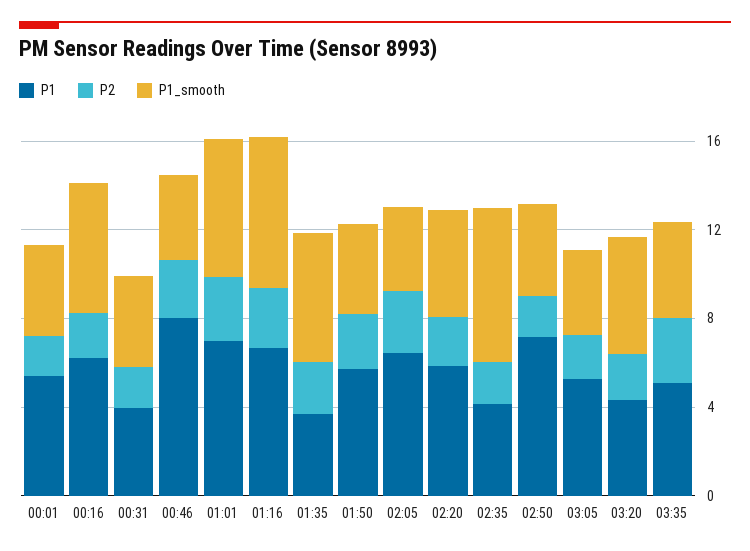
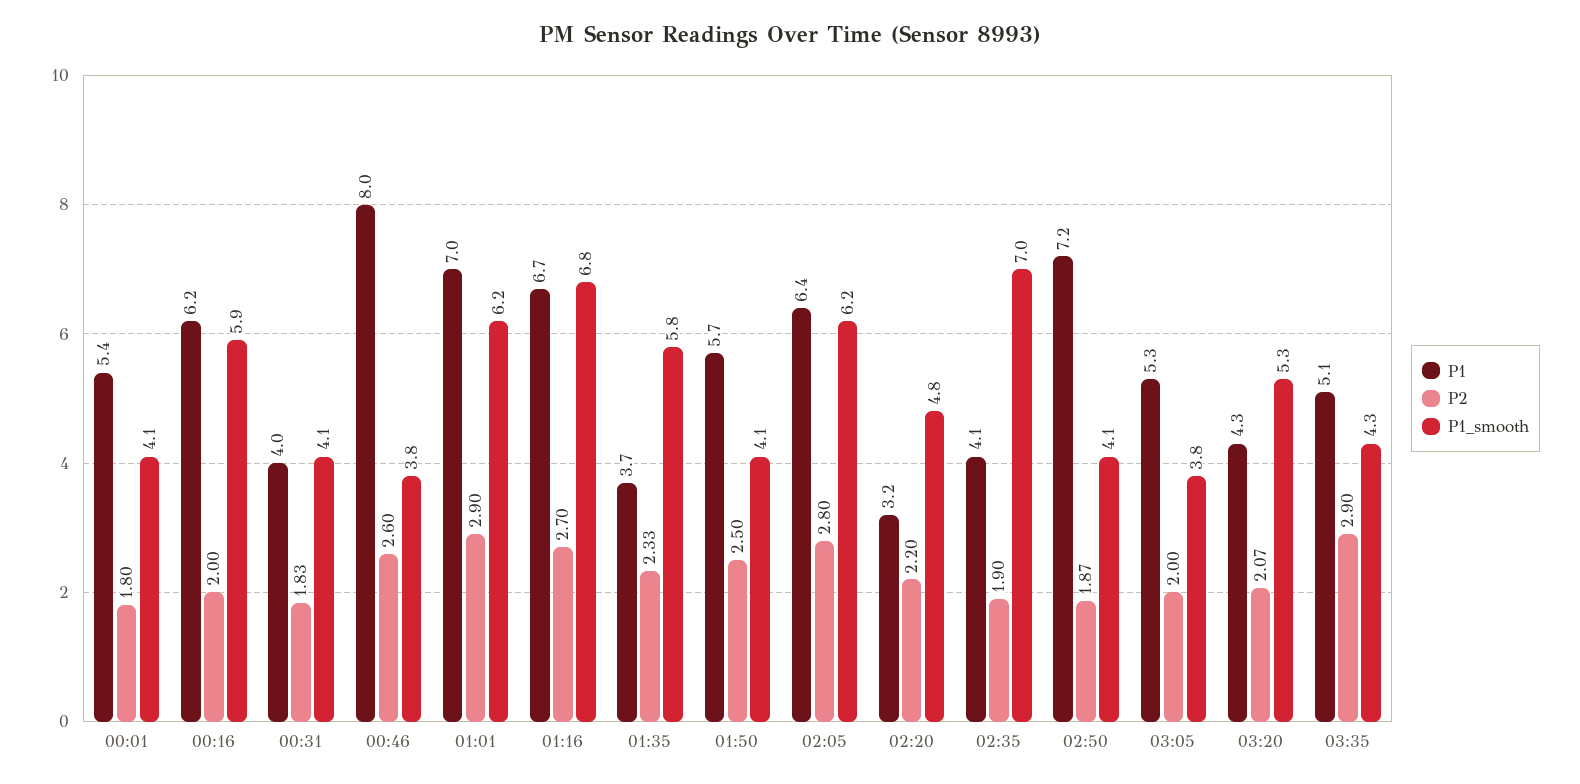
  {
    "P1": {
      "00:01": 5.4,
      "00:16": 6.2,
      "00:31": 4,
      "00:46": 8,
      "01:01": 7,
      "01:16": 6.7,
      "01:35": 3.7,
      "01:50": 5.7,
      "02:05": 6.4,
-     "02:20": 6,
+     "02:20": 3.2,
      "02:35": 4.1,
      "02:50": 7.2,
      "03:05": 5.3,
      "03:20": 4.3,
      "03:35": 5.1
    },
    "P2": {
      "00:01": 1.8,
      "00:16": 2,
      "00:31": 1.83,
      "00:46": 2.6,
      "01:01": 2.9,
      "01:16": 2.7,
      "01:35": 2.33,
      "01:50": 2.5,
      "02:05": 2.8,
      "02:20": 2.2,
      "02:35": 1.9,
      "02:50": 1.87,
      "03:05": 2,
      "03:20": 2.07,
      "03:35": 2.9
    },
    "P1_smooth": {
      "00:01": 4.1,
      "00:16": 5.9,
      "00:31": 4.1,
      "00:46": 3.8,
      "01:01": 6.2,
      "01:16": 6.8,
      "01:35": 5.8,
      "01:50": 4.1,
-     "02:05": 4,
+     "02:05": 6.2,
      "02:20": 4.8,
      "02:35": 7,
      "02:50": 4.1,
      "03:05": 3.8,
      "03:20": 5.3,
      "03:35": 4.3
    }
  }

